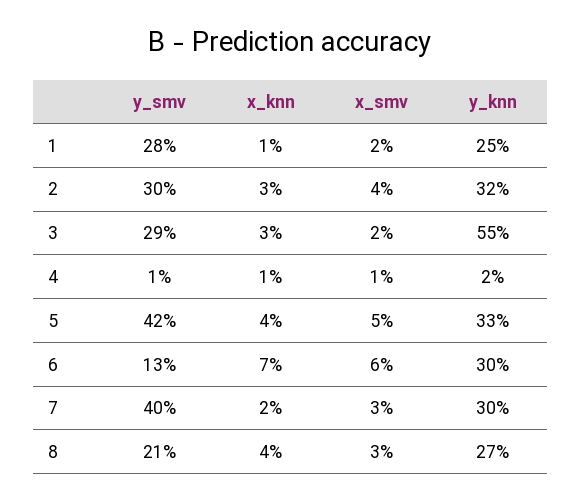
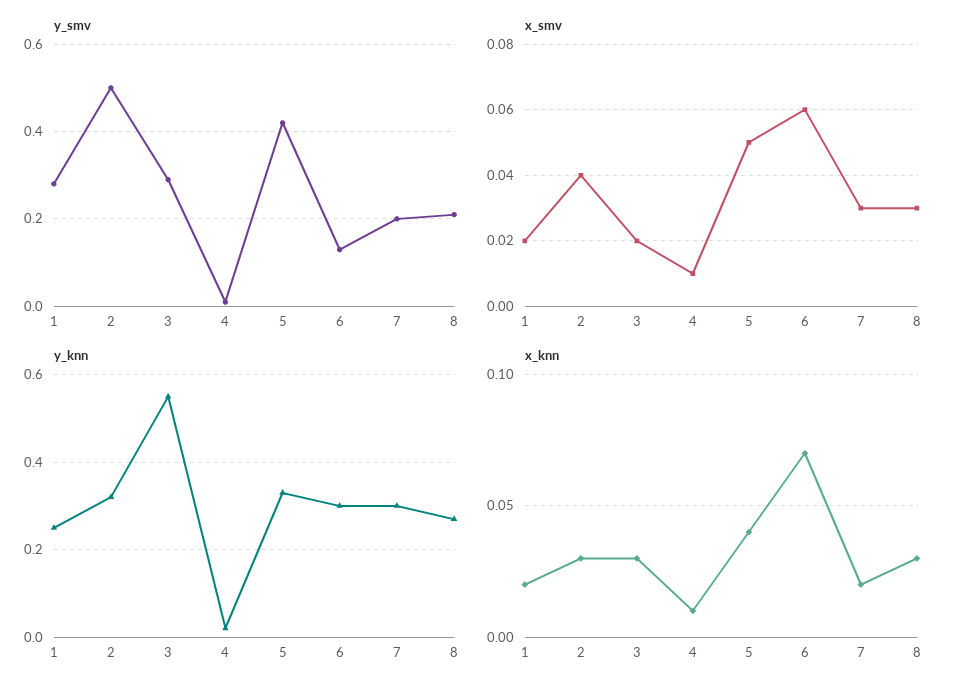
  {
    "y_smv": {
      "1": 0.28,
-     "2": 0.3,
+     "2": 0.5,
      "3": 0.29,
      "4": 0.01,
      "5": 0.42,
      "6": 0.13,
-     "7": 0.4,
+     "7": 0.2,
      "8": 0.21
    },
    "x_knn": {
-     "1": 0.01,
+     "1": 0.02,
      "2": 0.03,
      "3": 0.03,
      "4": 0.01,
      "5": 0.04,
      "6": 0.07,
      "7": 0.02,
-     "8": 0.04
+     "8": 0.03
    },
    "x_smv": {
      "1": 0.02,
      "2": 0.04,
      "3": 0.02,
      "4": 0.01,
      "5": 0.05,
      "6": 0.06,
      "7": 0.03,
      "8": 0.03
    },
    "y_knn": {
      "1": 0.25,
      "2": 0.32,
      "3": 0.55,
      "4": 0.02,
      "5": 0.33,
      "6": 0.3,
      "7": 0.3,
      "8": 0.27
    }
  }

